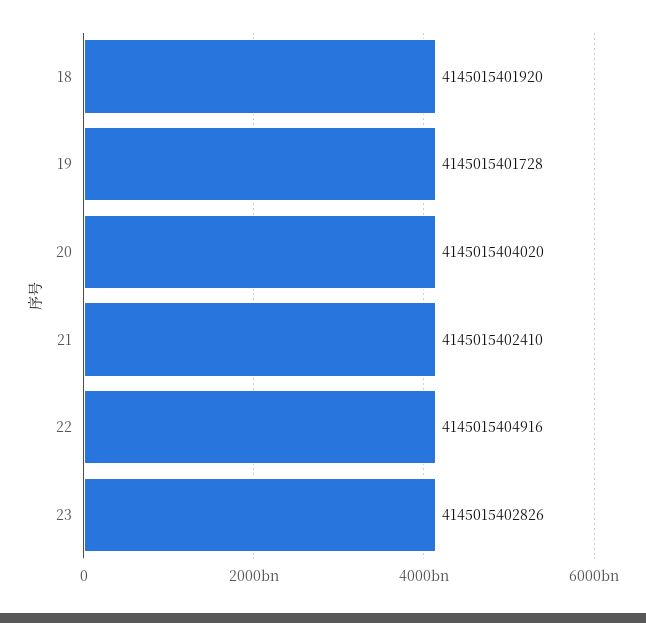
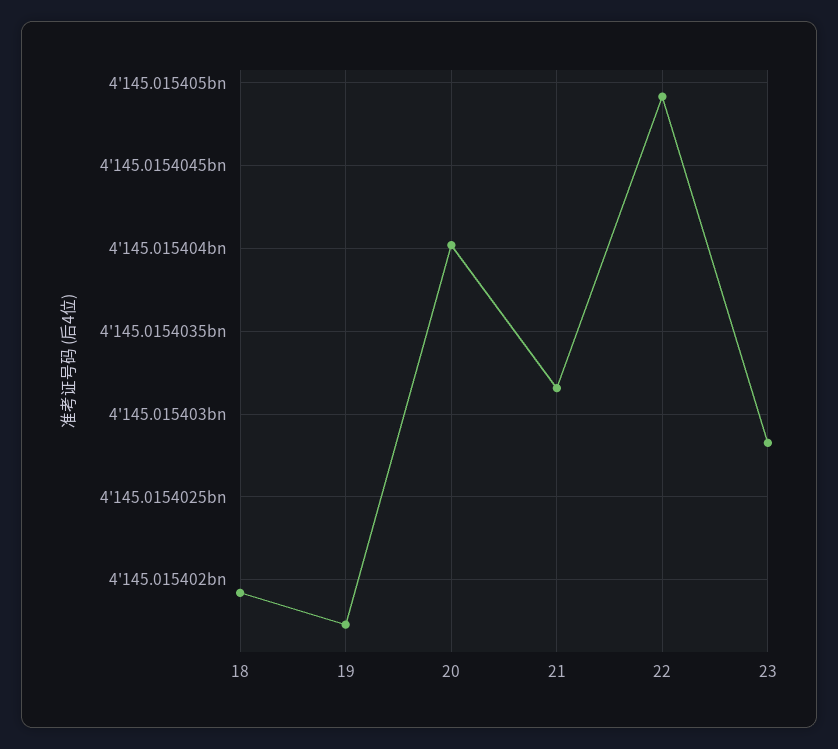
  {
    "18": 4145015401920,
    "19": 4145015401728,
    "20": 4145015404020,
-   "21": 4145015402410,
+   "21": 4145015403150,
    "22": 4145015404916,
    "23": 4145015402826
  }

